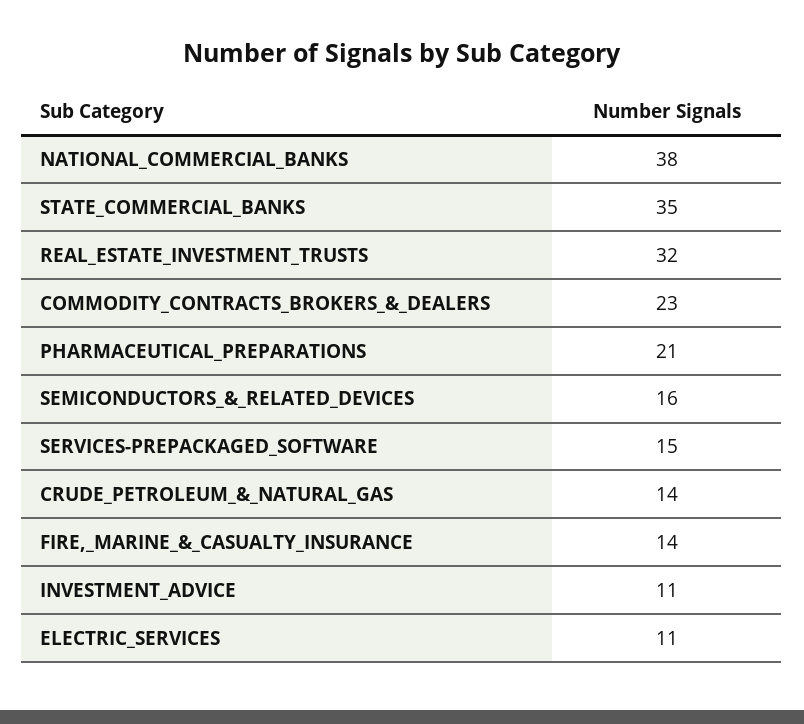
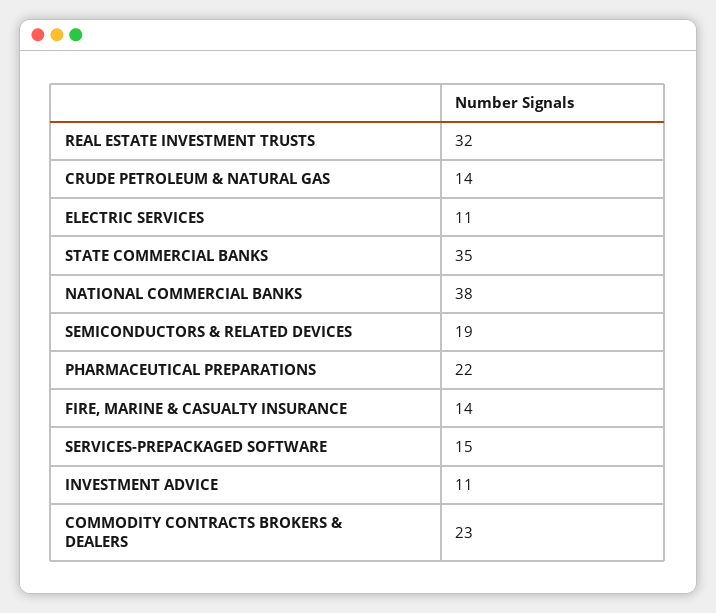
  {
    "NATIONAL_COMMERCIAL_BANKS": 38,
    "STATE_COMMERCIAL_BANKS": 35,
    "REAL_ESTATE_INVESTMENT_TRUSTS": 32,
    "COMMODITY_CONTRACTS_BROKERS_&_DEALERS": 23,
-   "PHARMACEUTICAL_PREPARATIONS": 21,
+   "PHARMACEUTICAL_PREPARATIONS": 22,
-   "SEMICONDUCTORS_&_RELATED_DEVICES": 16,
+   "SEMICONDUCTORS_&_RELATED_DEVICES": 19,
    "SERVICES-PREPACKAGED_SOFTWARE": 15,
    "CRUDE_PETROLEUM_&_NATURAL_GAS": 14,
    "FIRE,_MARINE_&_CASUALTY_INSURANCE": 14,
    "INVESTMENT_ADVICE": 11,
    "ELECTRIC_SERVICES": 11
  }

